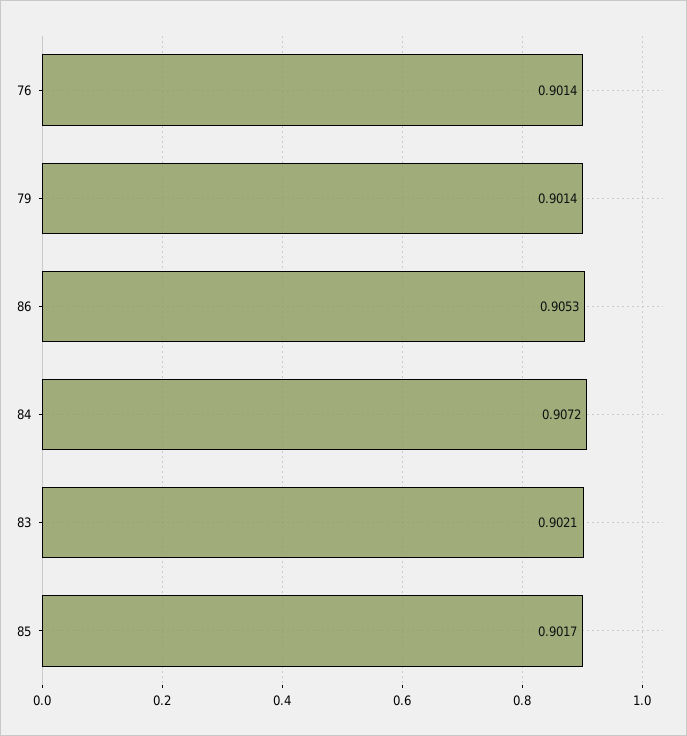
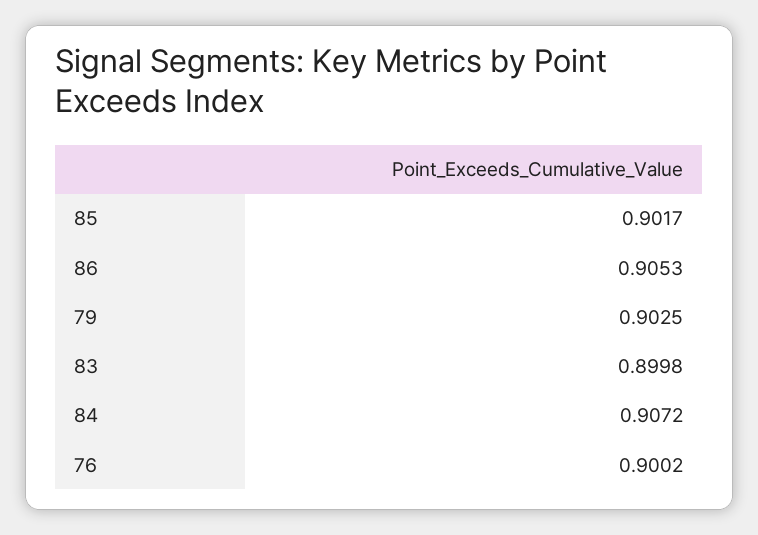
  {
-   "76": 0.9014,
+   "76": 0.9002,
-   "79": 0.9014,
+   "79": 0.9025,
    "86": 0.9053,
    "84": 0.9072,
-   "83": 0.9021,
+   "83": 0.8998,
    "85": 0.9017
  }

